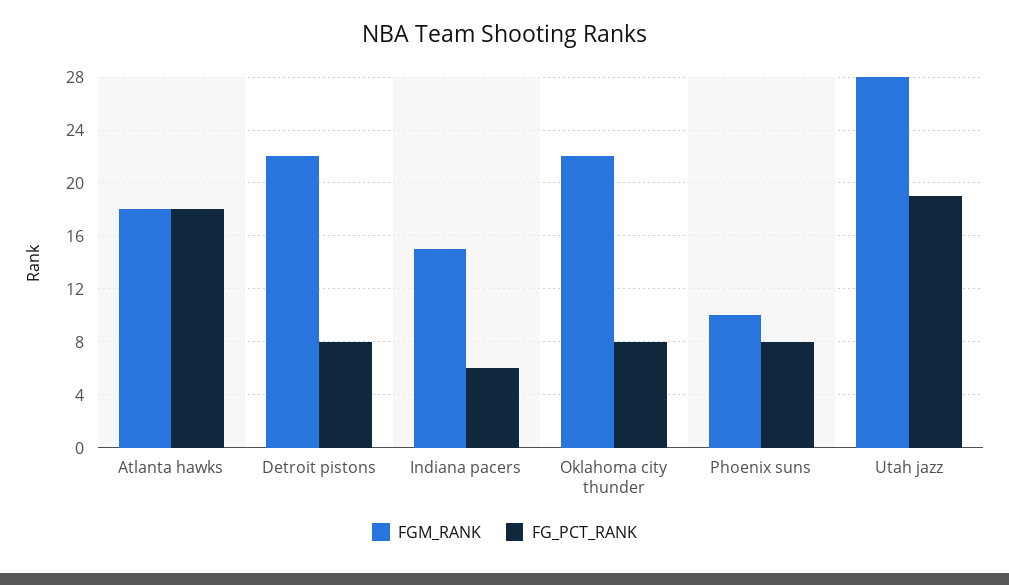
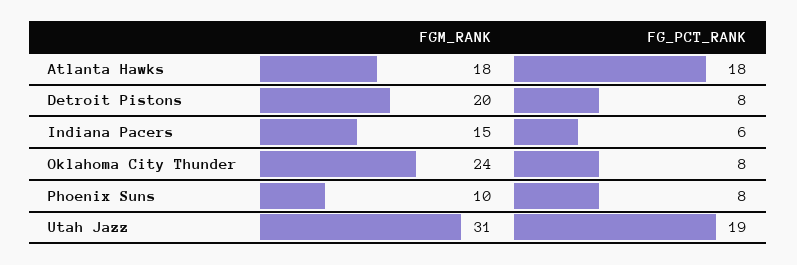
  {
    "FGM_RANK": {
      "Atlanta hawks": 18,
-     "Detroit pistons": 22,
+     "Detroit pistons": 20,
      "Indiana pacers": 15,
-     "Oklahoma city thunder": 22,
+     "Oklahoma city thunder": 24,
      "Phoenix suns": 10,
-     "Utah jazz": 28
+     "Utah jazz": 31
    },
    "FG_PCT_RANK": {
      "Atlanta hawks": 18,
      "Detroit pistons": 8,
      "Indiana pacers": 6,
      "Oklahoma city thunder": 8,
      "Phoenix suns": 8,
      "Utah jazz": 19
    }
  }

